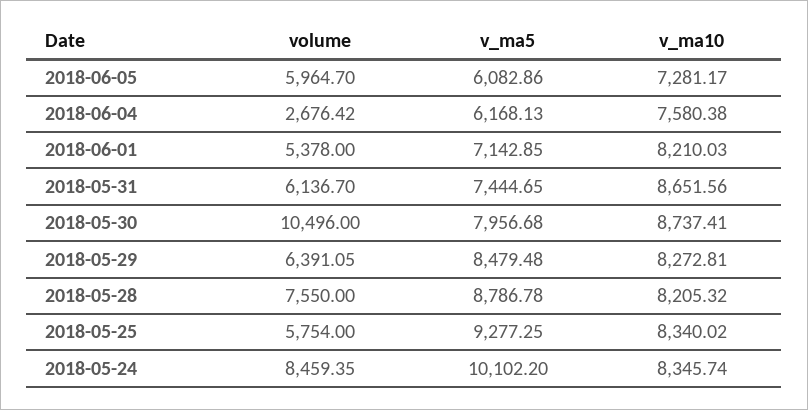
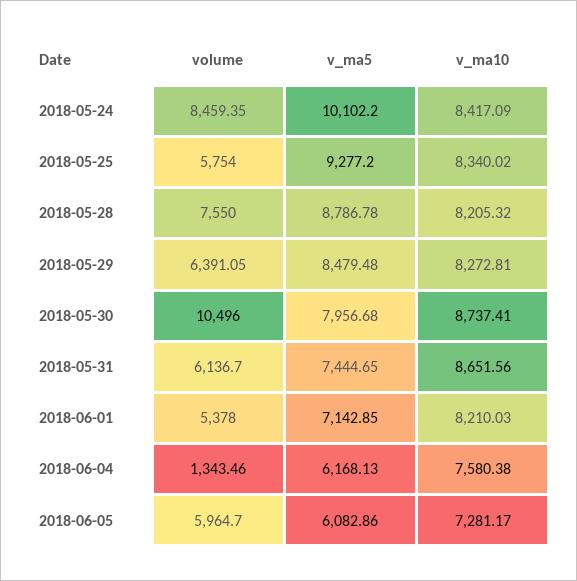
  {
    "volume": {
      "2018-06-05": 5964.7,
-     "2018-06-04": 2676.42,
+     "2018-06-04": 1343.46,
      "2018-06-01": 5378,
      "2018-05-31": 6136.7,
      "2018-05-30": 10496,
      "2018-05-29": 6391.05,
      "2018-05-28": 7550,
      "2018-05-25": 5754,
      "2018-05-24": 8459.35
    },
    "v_ma5": {
      "2018-06-05": 6082.86,
      "2018-06-04": 6168.13,
      "2018-06-01": 7142.85,
      "2018-05-31": 7444.65,
      "2018-05-30": 7956.68,
      "2018-05-29": 8479.48,
      "2018-05-28": 8786.78,
-     "2018-05-25": 9277.25,
+     "2018-05-25": 9277.2,
      "2018-05-24": 10102.2
    },
    "v_ma10": {
      "2018-06-05": 7281.17,
      "2018-06-04": 7580.38,
      "2018-06-01": 8210.03,
      "2018-05-31": 8651.56,
      "2018-05-30": 8737.41,
      "2018-05-29": 8272.81,
      "2018-05-28": 8205.32,
      "2018-05-25": 8340.02,
-     "2018-05-24": 8345.74
+     "2018-05-24": 8417.09
    }
  }

